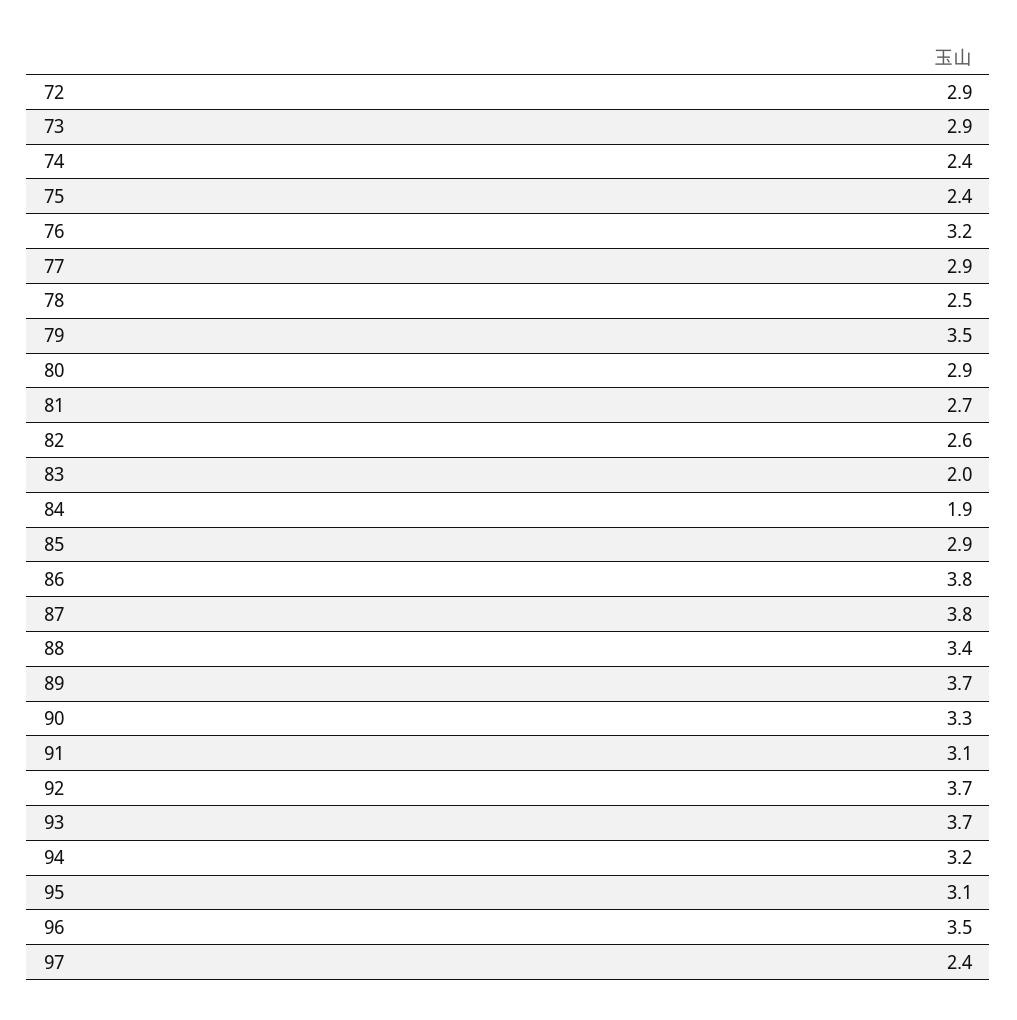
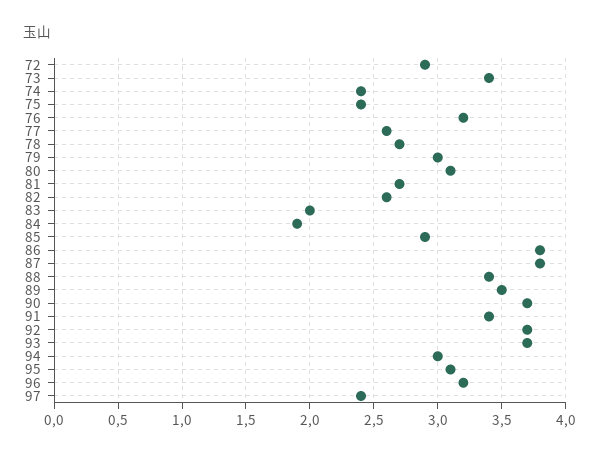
  {
    "72": 2.9,
-   "73": 2.9,
+   "73": 3.4,
    "74": 2.4,
    "75": 2.4,
    "76": 3.2,
-   "77": 2.9,
+   "77": 2.6,
-   "78": 2.5,
+   "78": 2.7,
-   "79": 3.5,
+   "79": 3,
-   "80": 2.9,
+   "80": 3.1,
    "81": 2.7,
    "82": 2.6,
    "83": 2,
    "84": 1.9,
    "85": 2.9,
    "86": 3.8,
    "87": 3.8,
    "88": 3.4,
-   "89": 3.7,
+   "89": 3.5,
-   "90": 3.3,
+   "90": 3.7,
-   "91": 3.1,
+   "91": 3.4,
    "92": 3.7,
    "93": 3.7,
-   "94": 3.2,
+   "94": 3,
    "95": 3.1,
-   "96": 3.5,
+   "96": 3.2,
    "97": 2.4
  }

